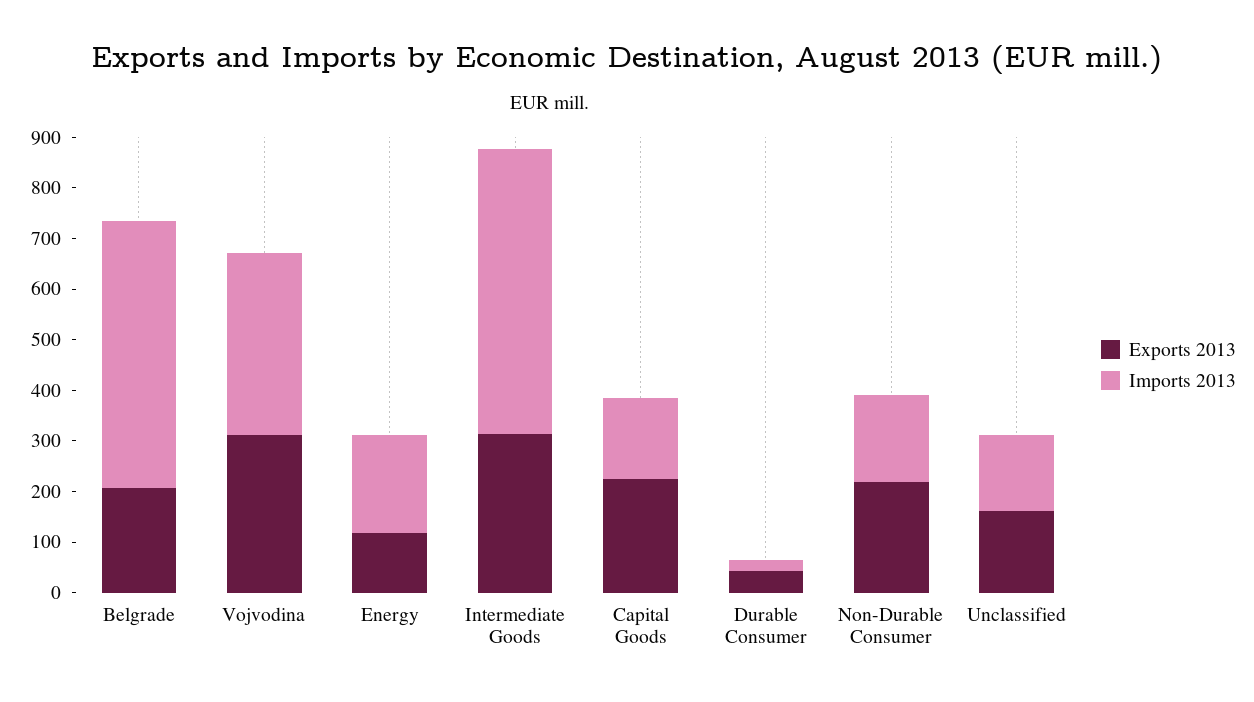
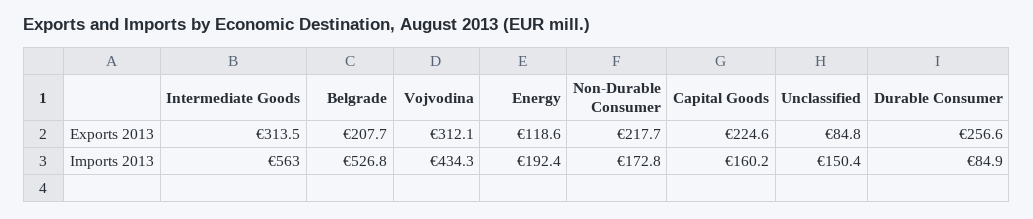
  {
    "Exports 2013": {
      "Belgrade": 207.7,
      "Vojvodina": 312.1,
      "Energy": 118.6,
      "Intermediate Goods": 313.5,
      "Capital Goods": 224.6,
-     "Durable Consumer": 40,
+     "Durable Consumer": 256.6,
      "Non-Durable Consumer": 217.7,
-     "Unclassified": 160
+     "Unclassified": 84.8
    },
    "Imports 2013": {
      "Belgrade": 526.8,
-     "Vojvodina": 360,
+     "Vojvodina": 434.3,
      "Energy": 192.4,
      "Intermediate Goods": 563,
      "Capital Goods": 160.2,
-     "Durable Consumer": 20,
+     "Durable Consumer": 84.9,
      "Non-Durable Consumer": 172.8,
      "Unclassified": 150.4
    }
  }

